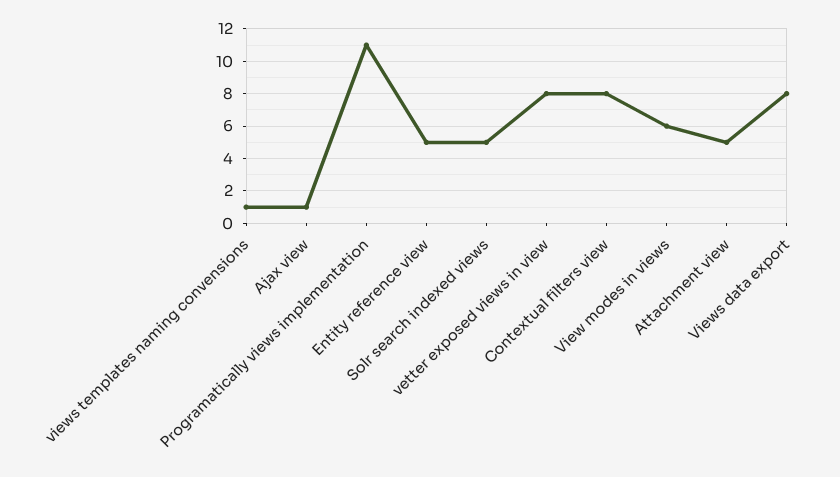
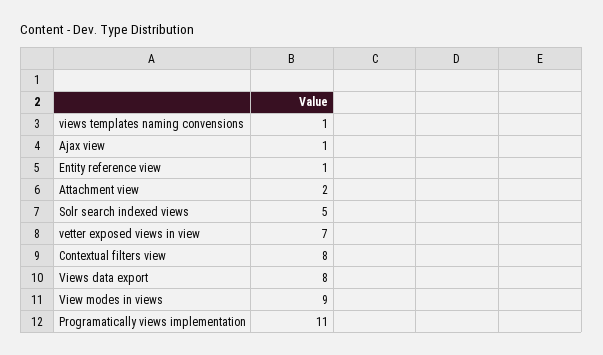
  {
    "views templates naming convensions": 1,
    "Ajax view": 1,
    "Programatically views implementation": 11,
-   "Entity reference view": 5,
+   "Entity reference view": 1,
    "Solr search indexed views": 5,
-   "vetter exposed views in view": 8,
+   "vetter exposed views in view": 7,
    "Contextual filters view": 8,
-   "View modes in views": 6,
+   "View modes in views": 9,
-   "Attachment view": 5,
+   "Attachment view": 2,
    "Views data export": 8
  }

